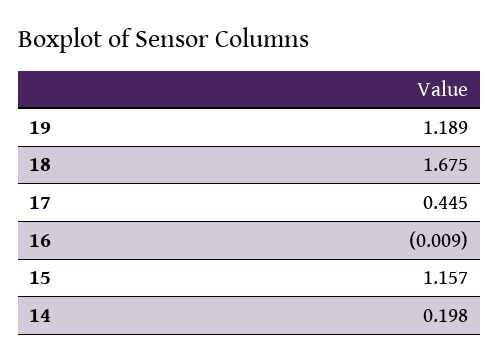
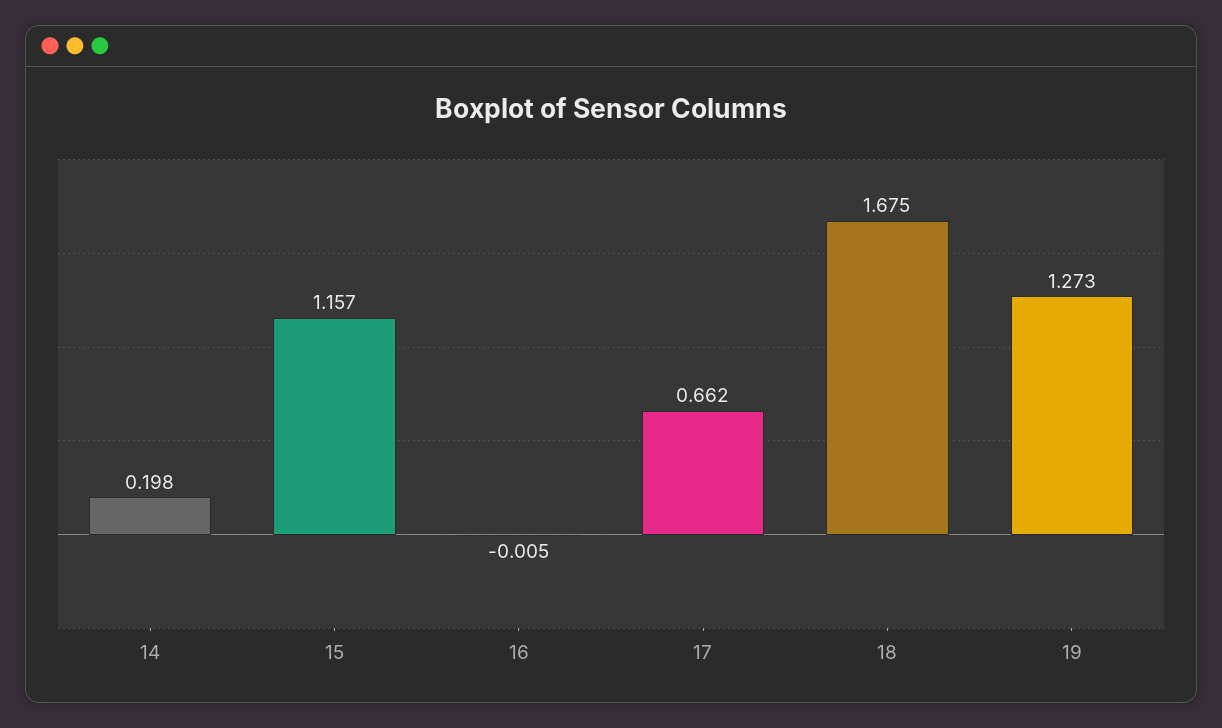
  {
-   "19": 1.189,
+   "19": 1.273,
    "18": 1.675,
-   "17": 0.445,
+   "17": 0.662,
-   "16": -0.009,
+   "16": -0.005,
    "15": 1.157,
    "14": 0.198
  }

